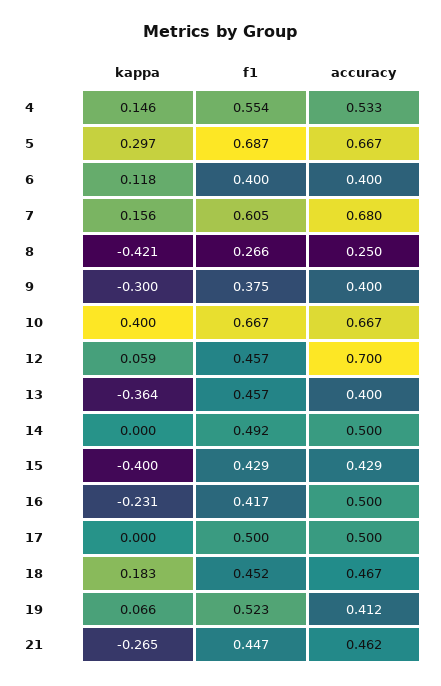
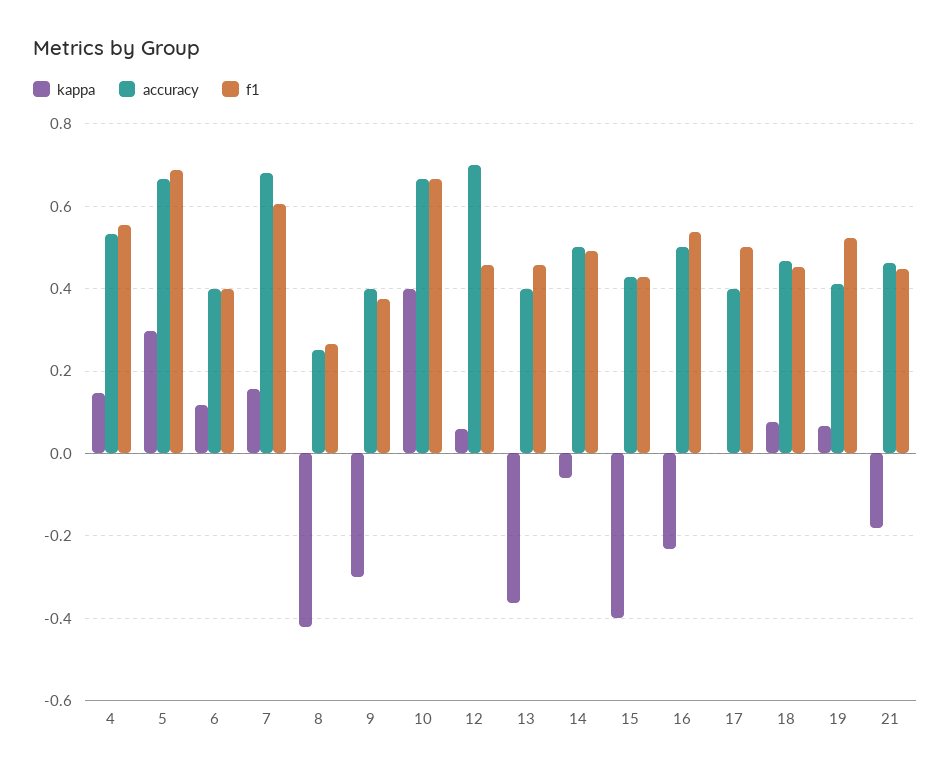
  {
    "kappa": {
      "4": 0.146,
      "5": 0.297,
      "6": 0.118,
      "7": 0.156,
      "8": -0.421,
      "9": -0.3,
      "10": 0.4,
      "12": 0.059,
      "13": -0.364,
-     "14": 0,
+     "14": -0.06,
      "15": -0.4,
      "16": -0.231,
      "17": 0,
-     "18": 0.183,
+     "18": 0.08,
      "19": 0.066,
-     "21": -0.265
+     "21": -0.18
    },
    "f1": {
      "4": 0.554,
      "5": 0.687,
      "6": 0.4,
      "7": 0.605,
      "8": 0.266,
      "9": 0.375,
      "10": 0.667,
      "12": 0.457,
      "13": 0.457,
      "14": 0.492,
      "15": 0.429,
-     "16": 0.417,
+     "16": 0.54,
      "17": 0.5,
      "18": 0.452,
      "19": 0.523,
      "21": 0.447
    },
    "accuracy": {
      "4": 0.533,
      "5": 0.667,
      "6": 0.4,
      "7": 0.68,
      "8": 0.25,
      "9": 0.4,
      "10": 0.667,
      "12": 0.7,
      "13": 0.4,
      "14": 0.5,
      "15": 0.429,
      "16": 0.5,
-     "17": 0.5,
+     "17": 0.4,
      "18": 0.467,
      "19": 0.412,
      "21": 0.462
    }
  }

